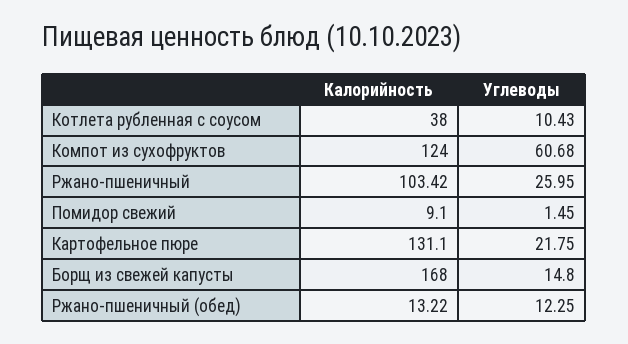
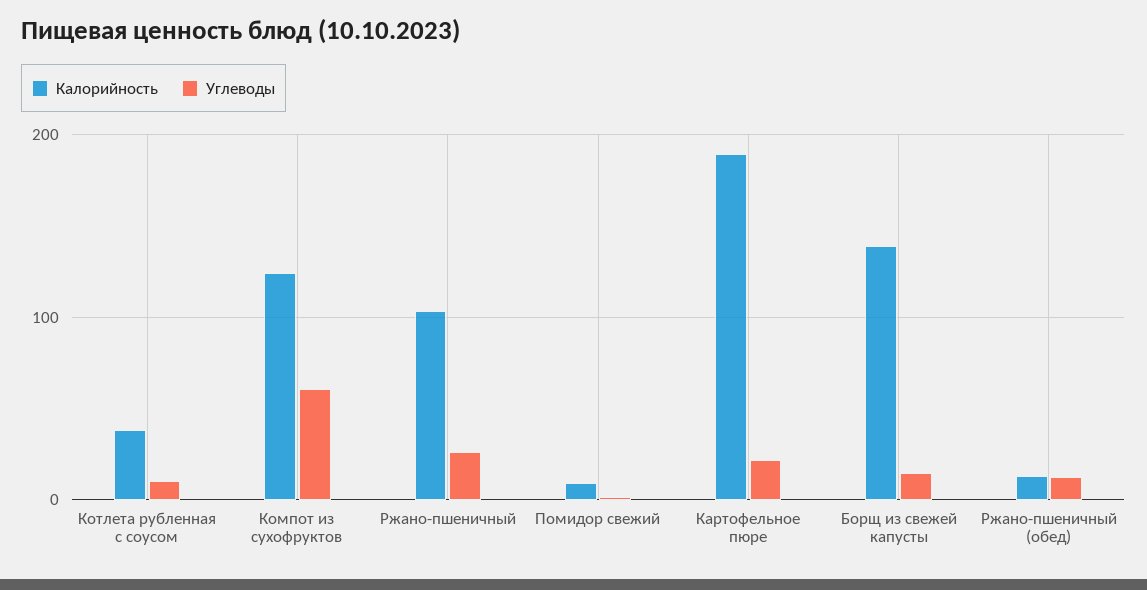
  {
    "Калорийность": {
      "Котлета рубленная с соусом": 38,
      "Компот из сухофруктов": 124,
      "Ржано-пшеничный": 103.42,
      "Помидор свежий": 9.1,
-     "Картофельное пюре": 131.1,
+     "Картофельное пюре": 190,
-     "Борщ из свежей капусты": 168,
+     "Борщ из свежей капусты": 140,
      "Ржано-пшеничный (обед)": 13.22
    },
    "Углеводы": {
      "Котлета рубленная с соусом": 10.43,
      "Компот из сухофруктов": 60.68,
      "Ржано-пшеничный": 25.95,
      "Помидор свежий": 1.45,
      "Картофельное пюре": 21.75,
      "Борщ из свежей капусты": 14.8,
      "Ржано-пшеничный (обед)": 12.25
    }
  }

